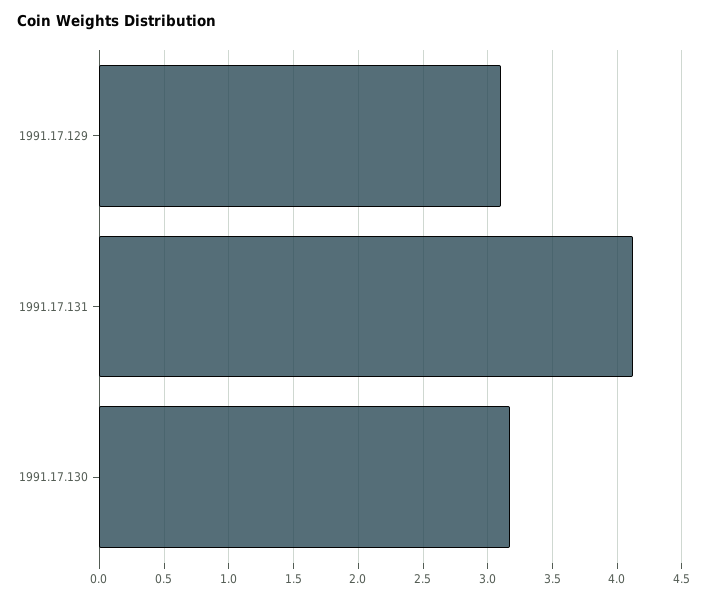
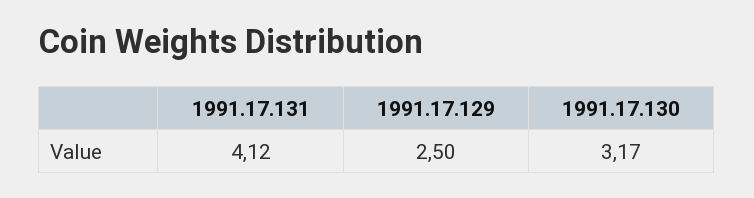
  {
-   "1991.17.129": 3.1,
+   "1991.17.129": 2.5,
    "1991.17.131": 4.12,
    "1991.17.130": 3.17
  }

